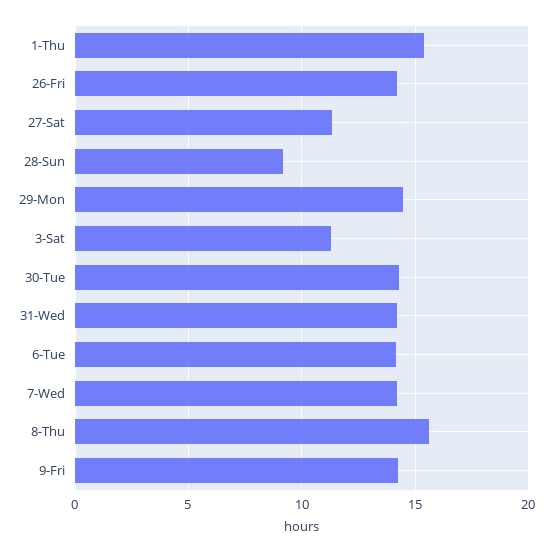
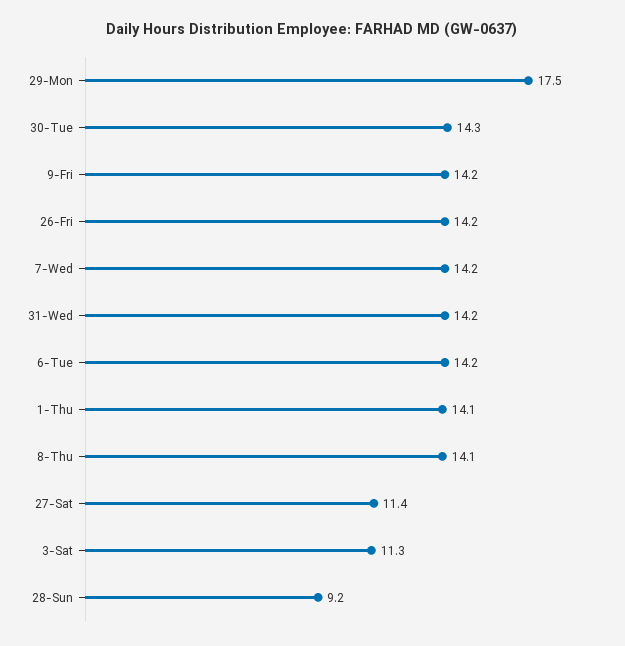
  {
-   "1-Thu": 15.5,
+   "1-Thu": 14.1,
    "26-Fri": 14.2,
    "27-Sat": 11.4,
    "28-Sun": 9.2,
-   "29-Mon": 14.5,
+   "29-Mon": 17.5,
    "3-Sat": 11.3,
    "30-Tue": 14.3,
    "31-Wed": 14.2,
    "6-Tue": 14.2,
    "7-Wed": 14.2,
-   "8-Thu": 15.5,
+   "8-Thu": 14.1,
    "9-Fri": 14.2
  }

